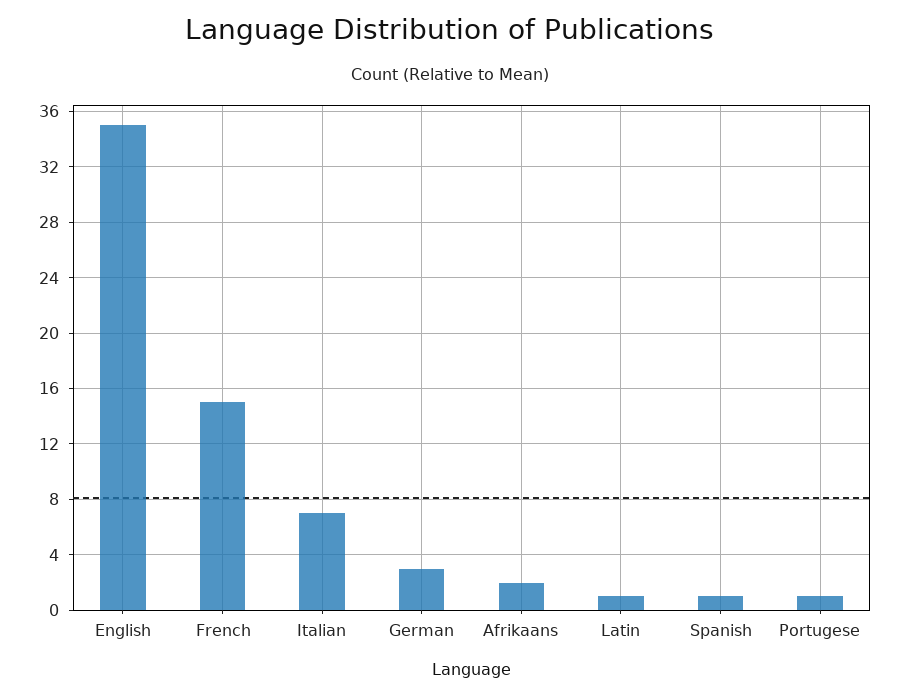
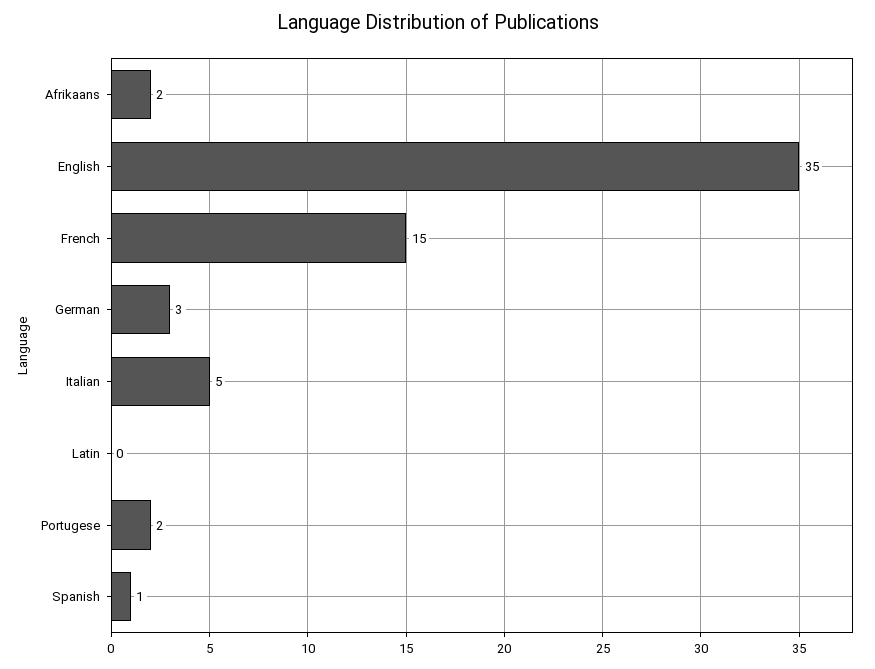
  {
    "English": 35,
    "French": 15,
-   "Italian": 7,
+   "Italian": 5,
    "German": 3,
    "Afrikaans": 2,
-   "Latin": 1,
+   "Latin": 0,
    "Spanish": 1,
-   "Portugese": 1
+   "Portugese": 2
  }

